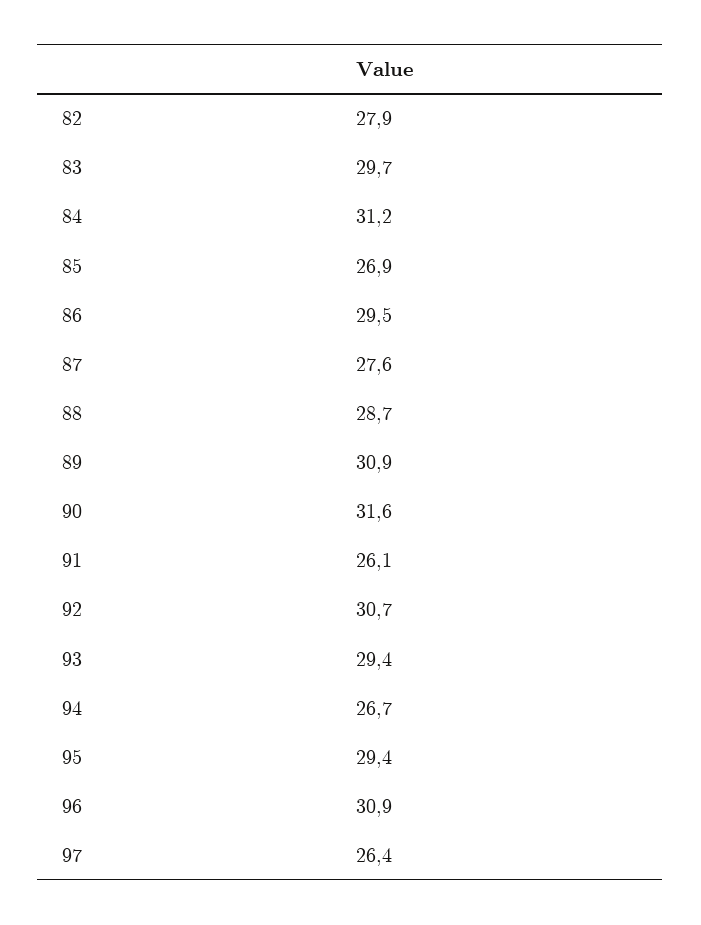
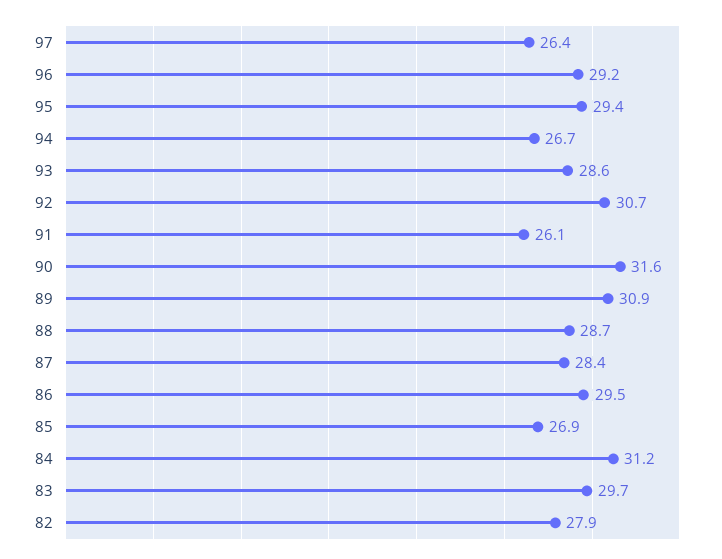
  {
    "82": 27.9,
    "83": 29.7,
    "84": 31.2,
    "85": 26.9,
    "86": 29.5,
-   "87": 27.6,
+   "87": 28.4,
    "88": 28.7,
    "89": 30.9,
    "90": 31.6,
    "91": 26.1,
    "92": 30.7,
-   "93": 29.4,
+   "93": 28.6,
    "94": 26.7,
    "95": 29.4,
-   "96": 30.9,
+   "96": 29.2,
    "97": 26.4
  }

